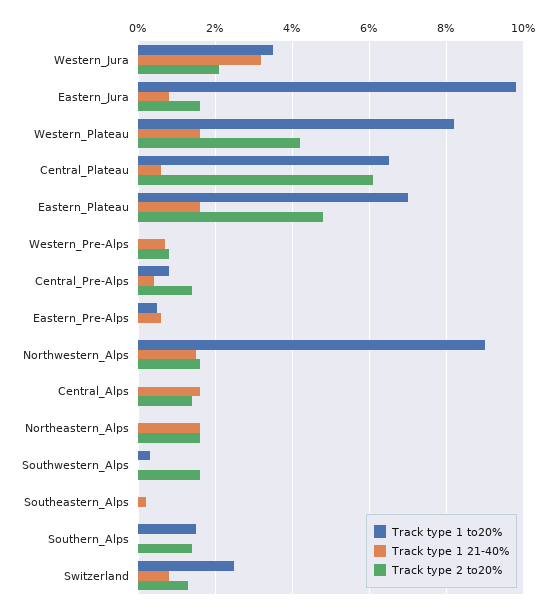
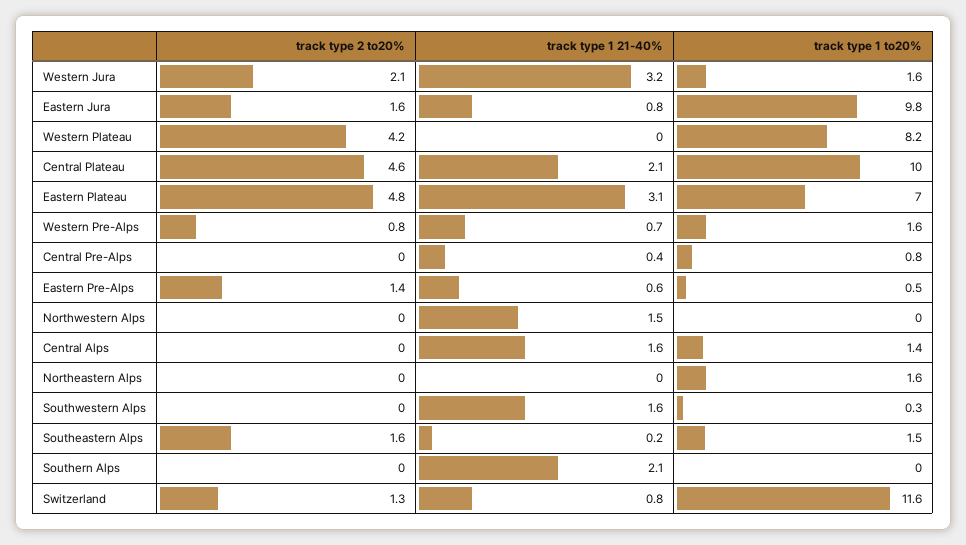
  {
    "Track type 1 to20%": {
-     "Western_Jura": 3.5,
+     "Western_Jura": 1.6,
      "Eastern_Jura": 9.8,
      "Western_Plateau": 8.2,
-     "Central_Plateau": 6.5,
+     "Central_Plateau": 10,
      "Eastern_Plateau": 7,
-     "Western_Pre-Alps": 0,
+     "Western_Pre-Alps": 1.6,
      "Central_Pre-Alps": 0.8,
      "Eastern_Pre-Alps": 0.5,
-     "Northwestern_Alps": 9,
+     "Northwestern_Alps": 0,
-     "Central_Alps": 0,
+     "Central_Alps": 1.4,
-     "Northeastern_Alps": 0,
+     "Northeastern_Alps": 1.6,
      "Southwestern_Alps": 0.3,
-     "Southeastern_Alps": 0,
+     "Southeastern_Alps": 1.5,
-     "Southern_Alps": 1.5,
+     "Southern_Alps": 0,
-     "Switzerland": 2.5
+     "Switzerland": 11.6
    },
    "Track type 1 21-40%": {
      "Western_Jura": 3.2,
      "Eastern_Jura": 0.8,
-     "Western_Plateau": 1.5,
+     "Western_Plateau": 0,
-     "Central_Plateau": 0.5,
+     "Central_Plateau": 2.1,
-     "Eastern_Plateau": 1.5,
+     "Eastern_Plateau": 3.1,
      "Western_Pre-Alps": 0.7,
      "Central_Pre-Alps": 0.4,
      "Eastern_Pre-Alps": 0.6,
      "Northwestern_Alps": 1.5,
      "Central_Alps": 1.6,
-     "Northeastern_Alps": 1.5,
+     "Northeastern_Alps": 0,
-     "Southwestern_Alps": 0,
+     "Southwestern_Alps": 1.6,
      "Southeastern_Alps": 0.2,
-     "Southern_Alps": 0,
+     "Southern_Alps": 2.1,
      "Switzerland": 0.8
    },
    "Track type 2 to20%": {
      "Western_Jura": 2.1,
      "Eastern_Jura": 1.6,
      "Western_Plateau": 4.2,
-     "Central_Plateau": 6,
+     "Central_Plateau": 4.6,
      "Eastern_Plateau": 4.8,
      "Western_Pre-Alps": 0.8,
-     "Central_Pre-Alps": 1.5,
+     "Central_Pre-Alps": 0,
-     "Eastern_Pre-Alps": 0,
+     "Eastern_Pre-Alps": 1.4,
-     "Northwestern_Alps": 1.5,
+     "Northwestern_Alps": 0,
-     "Central_Alps": 1.5,
+     "Central_Alps": 0,
-     "Northeastern_Alps": 1.5,
+     "Northeastern_Alps": 0,
-     "Southwestern_Alps": 1.5,
+     "Southwestern_Alps": 0,
-     "Southeastern_Alps": 0,
+     "Southeastern_Alps": 1.6,
-     "Southern_Alps": 1.5,
+     "Southern_Alps": 0,
      "Switzerland": 1.3
    }
  }

